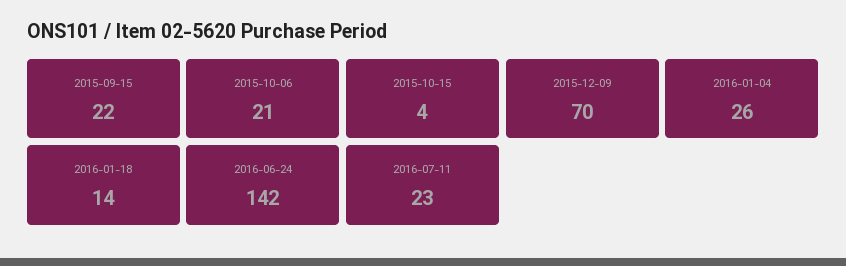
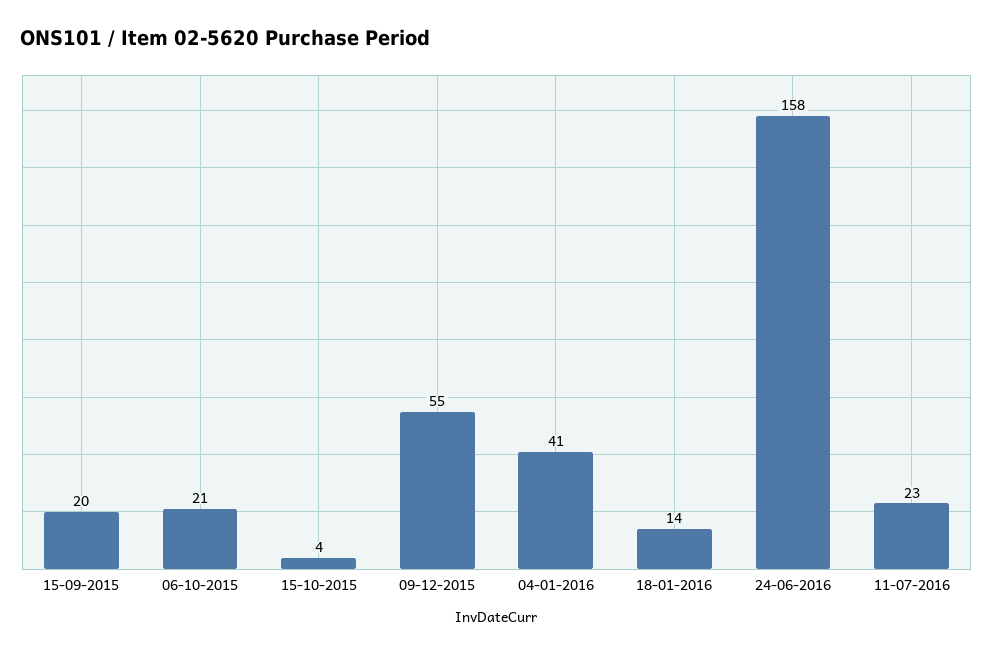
  {
-   "2015-09-15": 22,
+   "2015-09-15": 20,
    "2015-10-06": 21,
    "2015-10-15": 4,
-   "2015-12-09": 70,
+   "2015-12-09": 55,
-   "2016-01-04": 26,
+   "2016-01-04": 41,
    "2016-01-18": 14,
-   "2016-06-24": 142,
+   "2016-06-24": 158,
    "2016-07-11": 23
  }

